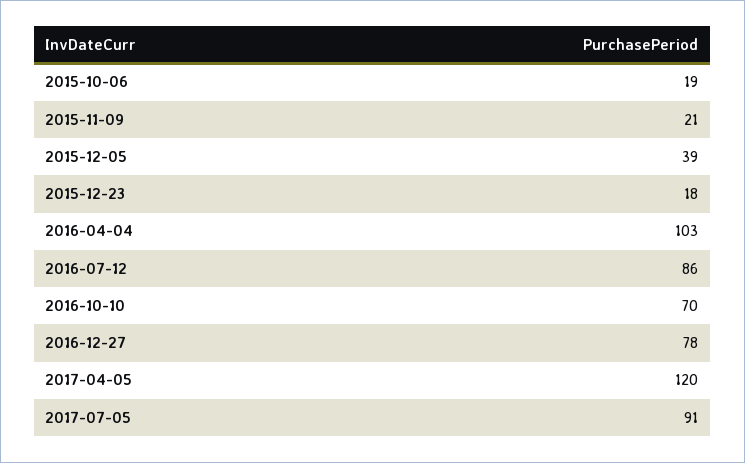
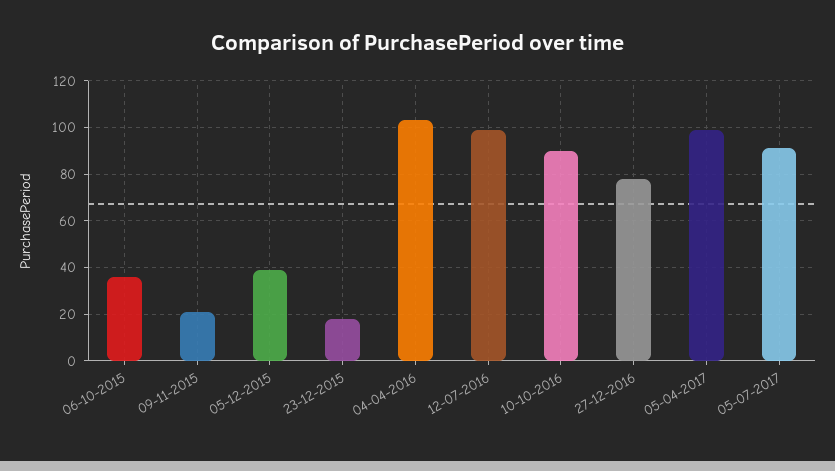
  {
-   "2015-10-06": 19,
+   "2015-10-06": 35,
    "2015-11-09": 21,
    "2015-12-05": 39,
    "2015-12-23": 18,
    "2016-04-04": 103,
-   "2016-07-12": 86,
+   "2016-07-12": 100,
-   "2016-10-10": 70,
+   "2016-10-10": 90,
    "2016-12-27": 78,
-   "2017-04-05": 120,
+   "2017-04-05": 100,
    "2017-07-05": 91
  }

